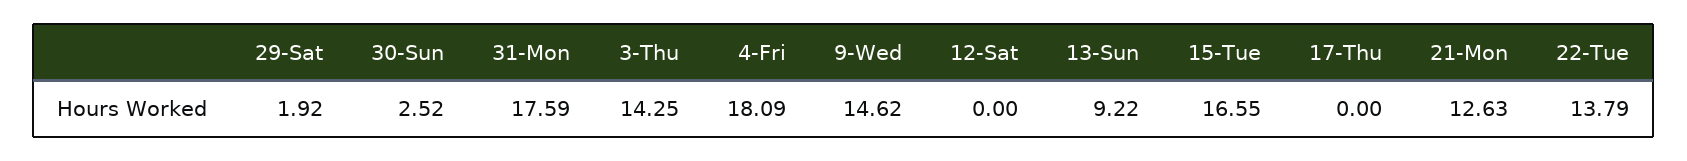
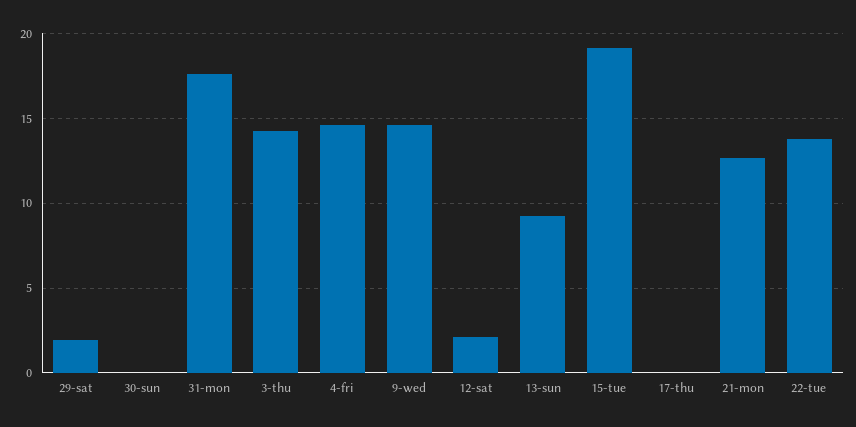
  {
    "29-Sat": 1.92,
-   "30-Sun": 2.52,
+   "30-Sun": 0,
    "31-Mon": 17.59,
    "3-Thu": 14.25,
-   "4-Fri": 18.09,
+   "4-Fri": 14.5,
    "9-Wed": 14.62,
-   "12-Sat": 0,
+   "12-Sat": 2,
    "13-Sun": 9.22,
-   "15-Tue": 16.55,
+   "15-Tue": 19,
    "17-Thu": 0,
    "21-Mon": 12.63,
    "22-Tue": 13.79
  }

